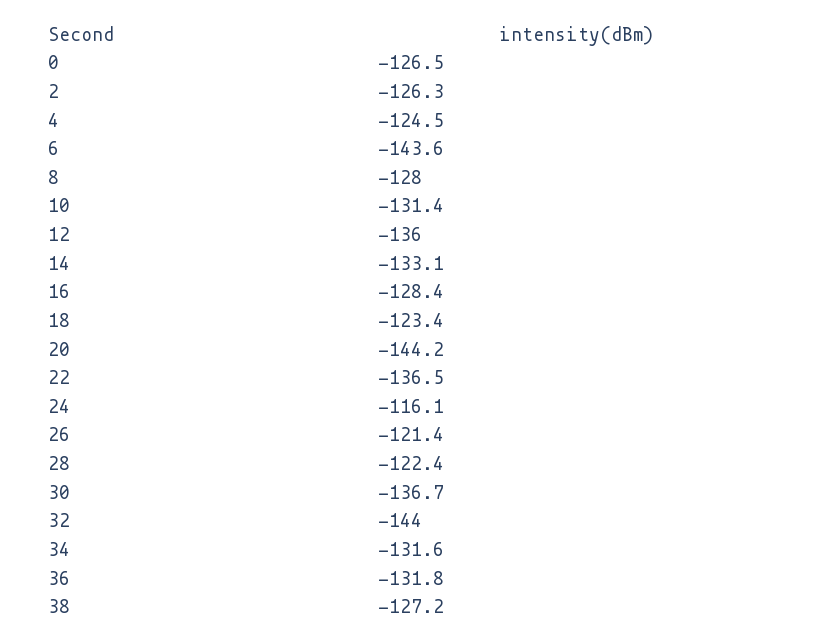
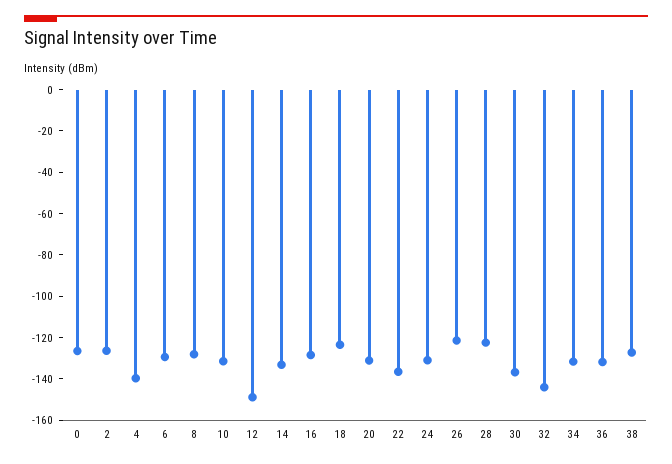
  {
    "0": -126.5,
    "2": -126.3,
-   "4": -124.5,
+   "4": -140,
-   "6": -143.6,
+   "6": -130,
    "8": -128,
    "10": -131.4,
-   "12": -136,
+   "12": -150,
    "14": -133.1,
    "16": -128.4,
    "18": -123.4,
-   "20": -144.2,
+   "20": -130,
    "22": -136.5,
-   "24": -116.1,
+   "24": -130,
    "26": -121.4,
    "28": -122.4,
    "30": -136.7,
    "32": -144,
    "34": -131.6,
    "36": -131.8,
    "38": -127.2
  }

